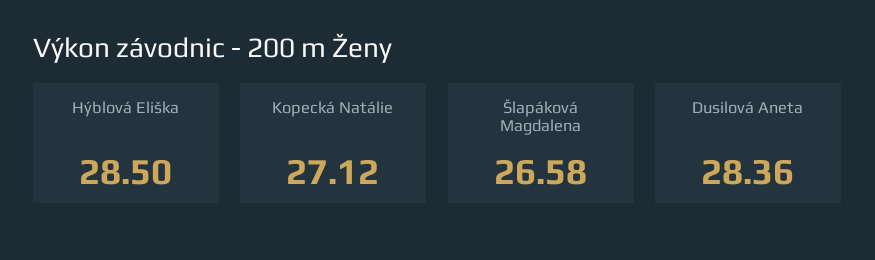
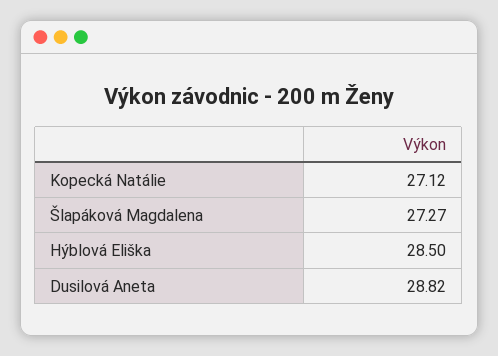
  {
    "Hýblová Eliška": 28.5,
    "Kopecká Natálie": 27.12,
-   "Šlapáková Magdalena": 26.58,
+   "Šlapáková Magdalena": 27.27,
-   "Dusilová Aneta": 28.36
+   "Dusilová Aneta": 28.82
  }

